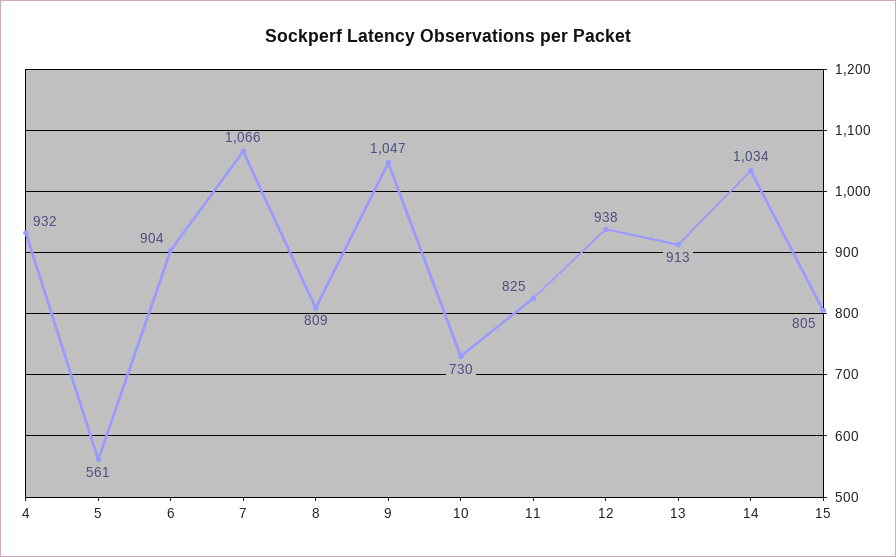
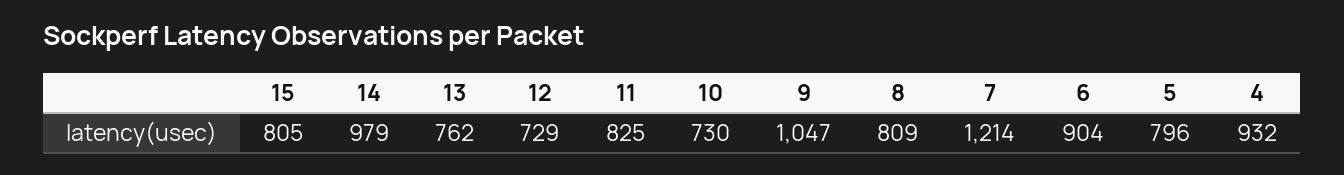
  {
    "4": 932,
-   "5": 561,
+   "5": 796,
    "6": 904,
-   "7": 1066,
+   "7": 1214,
    "8": 809,
    "9": 1047,
    "10": 730,
    "11": 825,
-   "12": 938,
+   "12": 729,
-   "13": 913,
+   "13": 762,
-   "14": 1034,
+   "14": 979,
    "15": 805
  }

